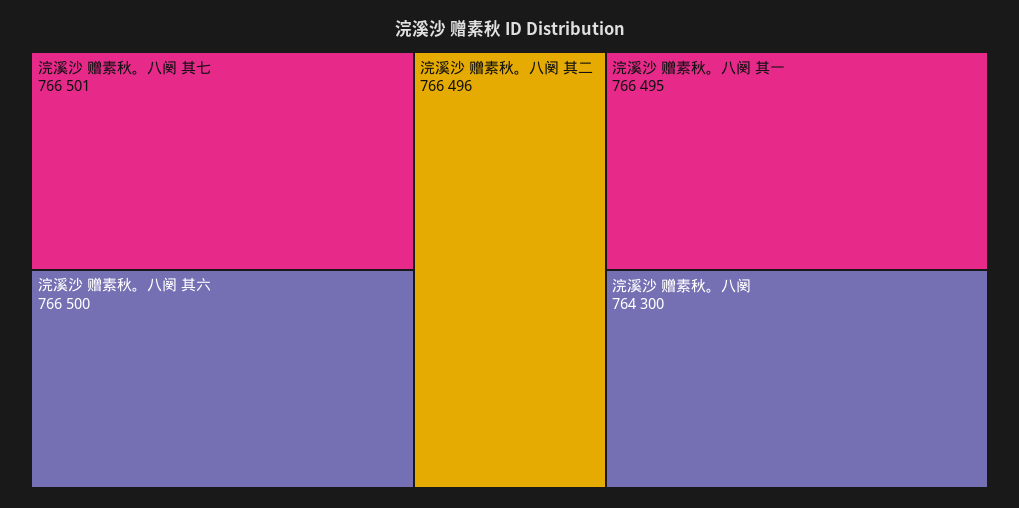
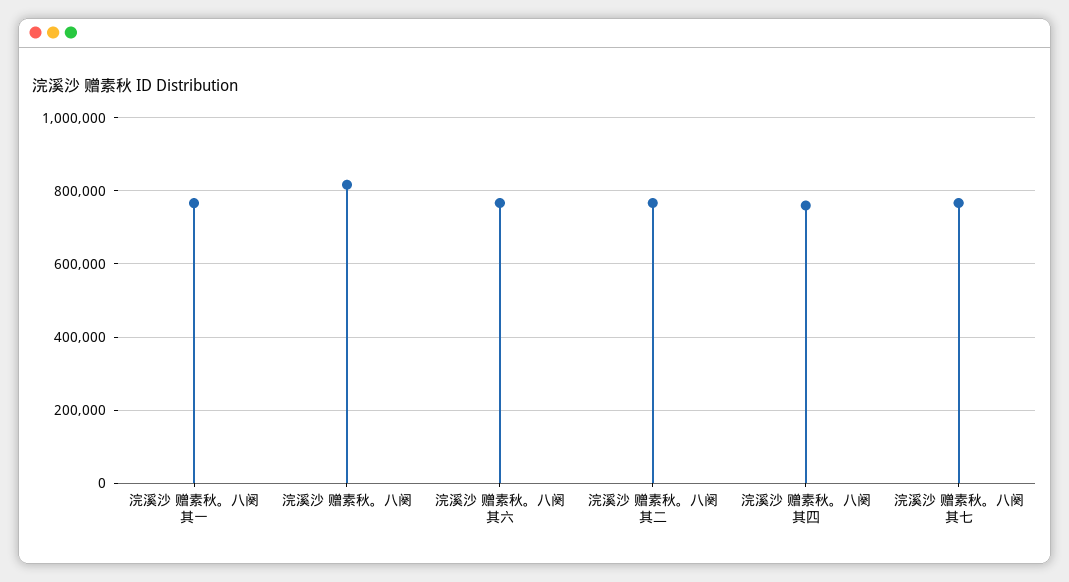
  {
    "浣溪沙 赠素秋。八阕 其七": 766501,
    "浣溪沙 赠素秋。八阕 其六": 766500,
    "浣溪沙 赠素秋。八阕 其二": 766496,
    "浣溪沙 赠素秋。八阕 其一": 766495,
-   "浣溪沙 赠素秋。八阕": 764300
+   "浣溪沙 赠素秋。八阕": 820000,
+   "浣溪沙 赠素秋。八阕 其四": 760000
  }

